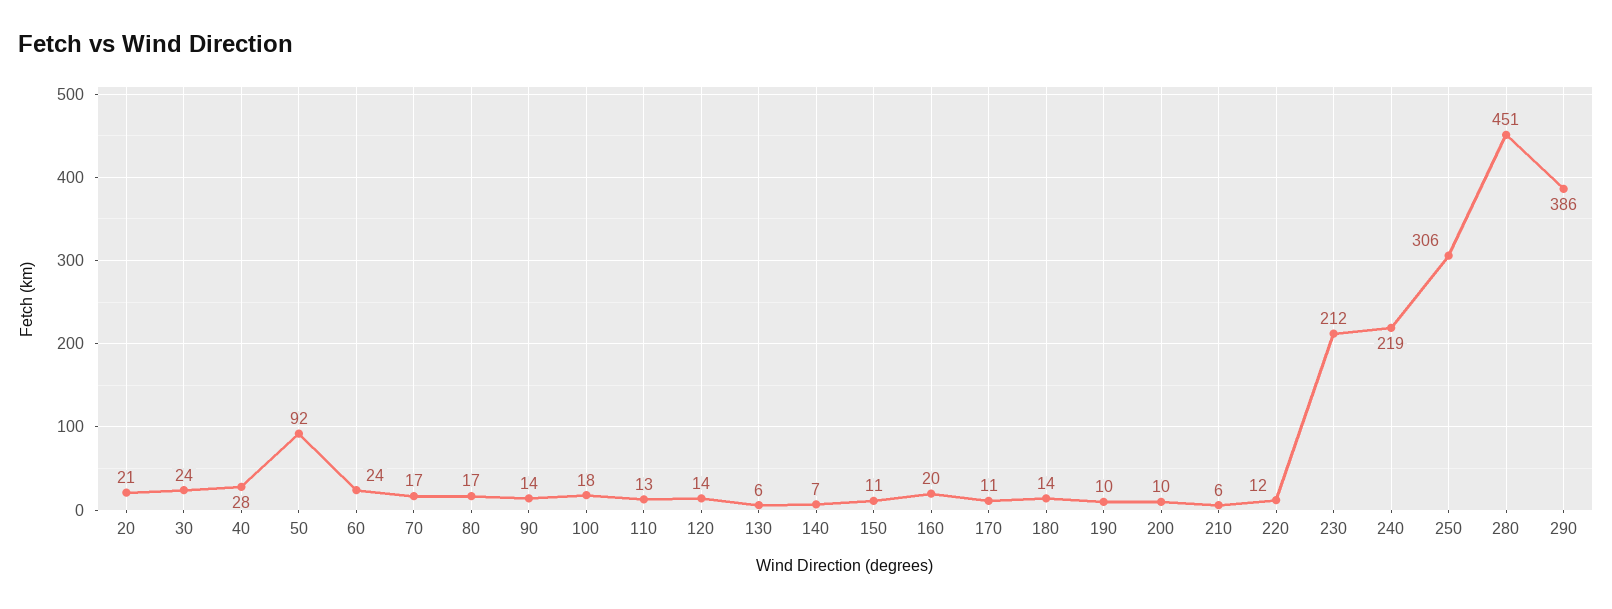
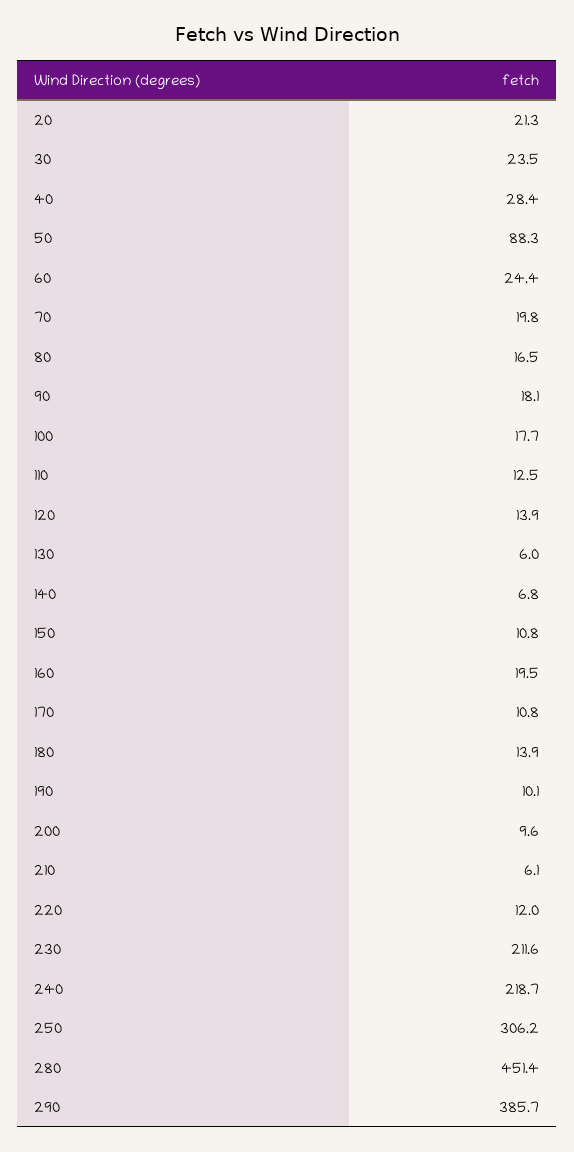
  {
    "20": 21.3,
    "30": 23.5,
    "40": 28.4,
-   "50": 92,
+   "50": 88.3,
    "60": 24.4,
-   "70": 17,
+   "70": 19.8,
    "80": 16.5,
-   "90": 14,
+   "90": 18.1,
    "100": 17.7,
    "110": 12.5,
    "120": 13.9,
    "130": 6,
    "140": 6.8,
    "150": 10.8,
    "160": 19.5,
    "170": 10.8,
    "180": 13.9,
    "190": 10.1,
    "200": 9.6,
    "210": 6.1,
    "220": 12,
    "230": 211.6,
    "240": 218.7,
    "250": 306.2,
    "280": 451.4,
    "290": 385.7
  }

